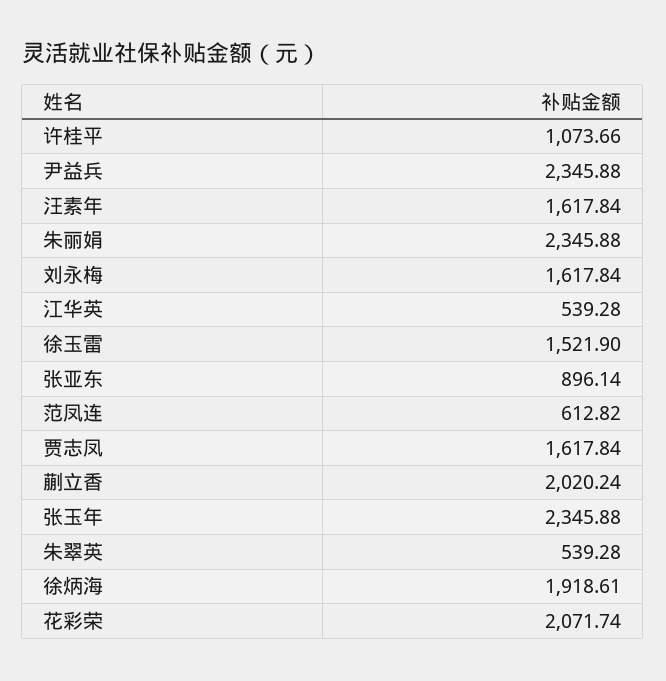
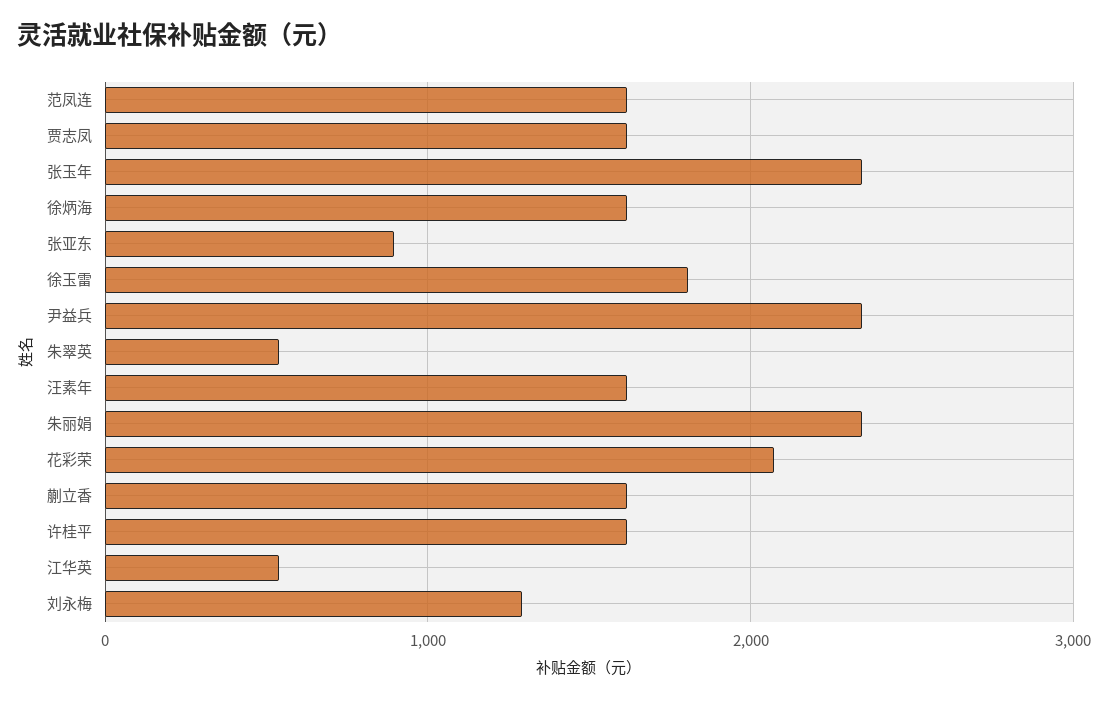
  {
-   "许桂平": 1073.66,
+   "许桂平": 1600,
    "尹益兵": 2345.88,
    "汪素年": 1617.84,
    "朱丽娟": 2345.88,
-   "刘永梅": 1617.84,
+   "刘永梅": 1300,
    "江华英": 539.28,
-   "徐玉雷": 1521.9,
+   "徐玉雷": 1800,
    "张亚东": 896.14,
-   "范凤连": 612.82,
+   "范凤连": 1600,
    "贾志凤": 1617.84,
-   "蒯立香": 2020.24,
+   "蒯立香": 1600,
    "张玉年": 2345.88,
    "朱翠英": 539.28,
-   "徐炳海": 1918.61,
+   "徐炳海": 1600,
    "花彩荣": 2071.74
  }

